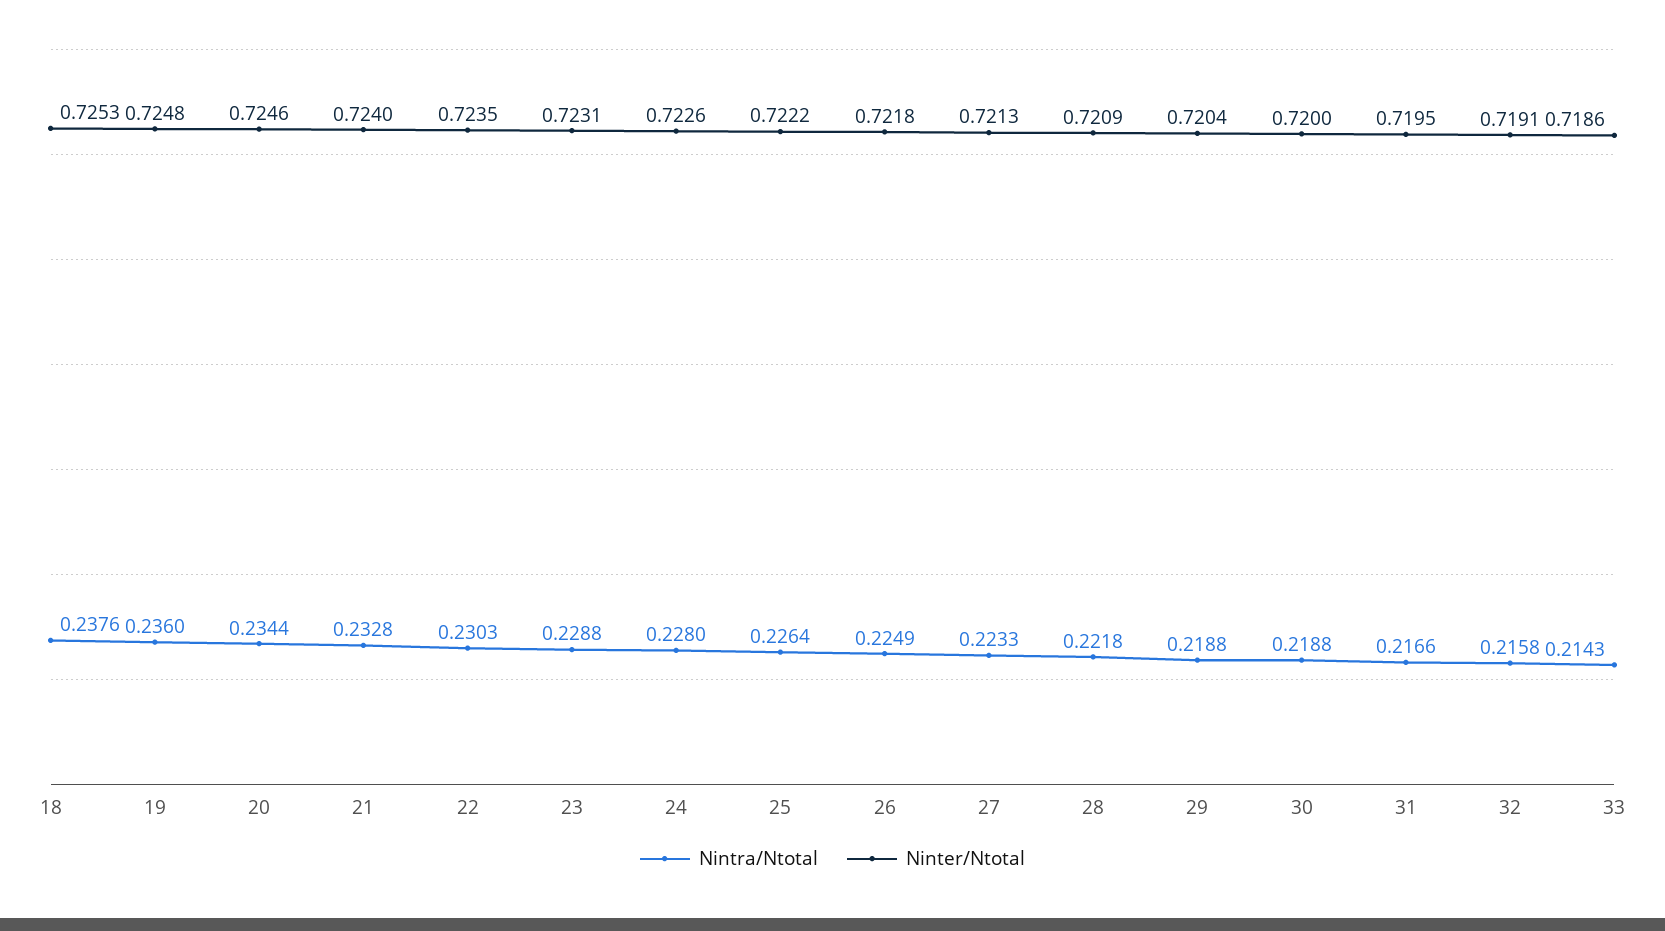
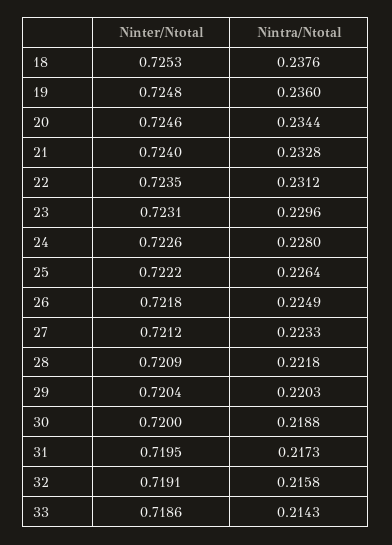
  {
    "Nintra/Ntotal": {
      "18": 0.2376,
      "19": 0.236,
      "20": 0.2344,
      "21": 0.2328,
-     "22": 0.2303,
+     "22": 0.2312,
-     "23": 0.2288,
+     "23": 0.2296,
      "24": 0.228,
      "25": 0.2264,
      "26": 0.2249,
      "27": 0.2233,
      "28": 0.2218,
-     "29": 0.2188,
+     "29": 0.2203,
      "30": 0.2188,
-     "31": 0.2166,
+     "31": 0.2173,
      "32": 0.2158,
      "33": 0.2143
    },
    "Ninter/Ntotal": {
      "18": 0.7253,
      "19": 0.7248,
      "20": 0.7246,
      "21": 0.724,
      "22": 0.7235,
      "23": 0.7231,
      "24": 0.7226,
      "25": 0.7222,
      "26": 0.7218,
-     "27": 0.7213,
+     "27": 0.7212,
      "28": 0.7209,
      "29": 0.7204,
      "30": 0.72,
      "31": 0.7195,
      "32": 0.7191,
      "33": 0.7186
    }
  }

